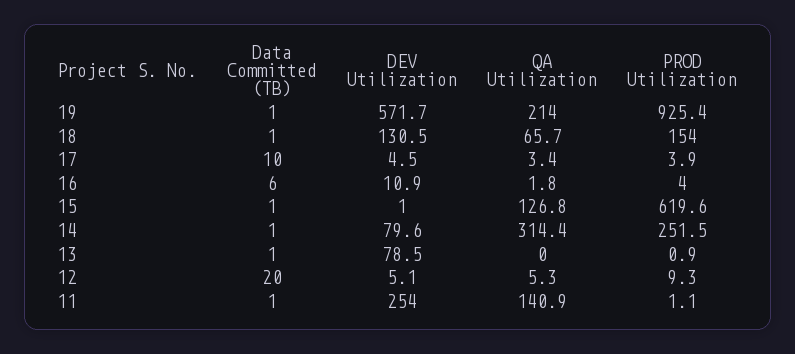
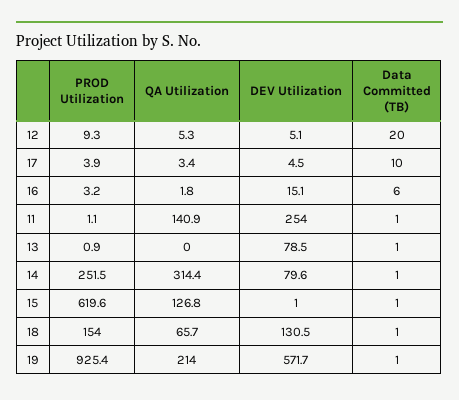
  {
    "Data Committed (TB)": {
      "19": 1,
      "18": 1,
      "17": 10,
      "16": 6,
      "15": 1,
      "14": 1,
      "13": 1,
      "12": 20,
      "11": 1
    },
    "DEV Utilization": {
      "19": 571.7,
      "18": 130.5,
      "17": 4.5,
-     "16": 10.9,
+     "16": 15.1,
      "15": 1,
      "14": 79.6,
      "13": 78.5,
      "12": 5.1,
      "11": 254
    },
    "QA Utilization": {
      "19": 214,
      "18": 65.7,
      "17": 3.4,
      "16": 1.8,
      "15": 126.8,
      "14": 314.4,
      "13": 0,
      "12": 5.3,
      "11": 140.9
    },
    "PROD Utilization": {
      "19": 925.4,
      "18": 154,
      "17": 3.9,
-     "16": 4,
+     "16": 3.2,
      "15": 619.6,
      "14": 251.5,
      "13": 0.9,
      "12": 9.3,
      "11": 1.1
    }
  }

